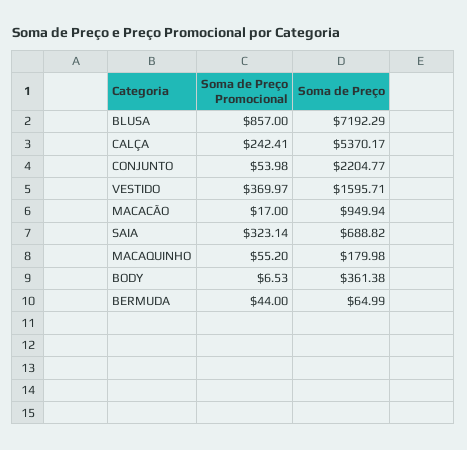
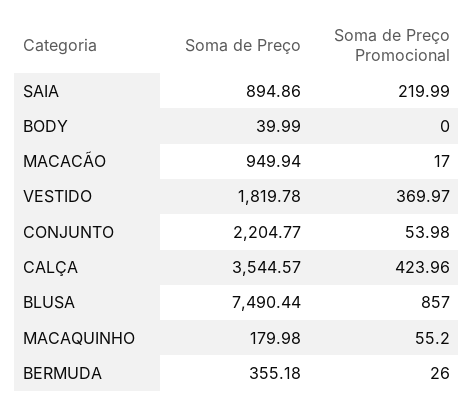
  {
    "Soma de Preço Promocional": {
      "BLUSA": 857,
-     "CALÇA": 242.41,
+     "CALÇA": 423.96,
      "CONJUNTO": 53.98,
      "VESTIDO": 369.97,
      "MACACÃO": 17,
-     "SAIA": 323.14,
+     "SAIA": 219.99,
      "MACAQUINHO": 55.2,
-     "BODY": 6.53,
+     "BODY": 0,
-     "BERMUDA": 44
+     "BERMUDA": 26
    },
    "Soma de Preço": {
-     "BLUSA": 7192.29,
+     "BLUSA": 7490.44,
-     "CALÇA": 5370.17,
+     "CALÇA": 3544.57,
      "CONJUNTO": 2204.77,
-     "VESTIDO": 1595.71,
+     "VESTIDO": 1819.78,
      "MACACÃO": 949.94,
-     "SAIA": 688.82,
+     "SAIA": 894.86,
      "MACAQUINHO": 179.98,
-     "BODY": 361.38,
+     "BODY": 39.99,
-     "BERMUDA": 64.99
+     "BERMUDA": 355.18
    }
  }

